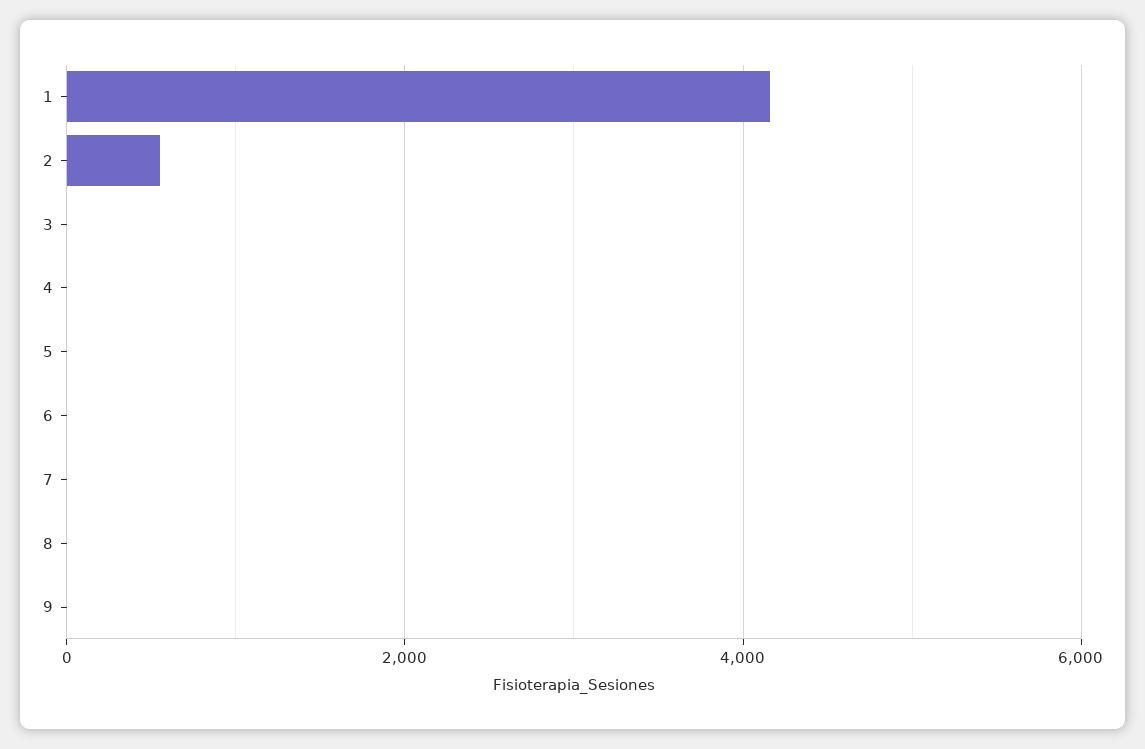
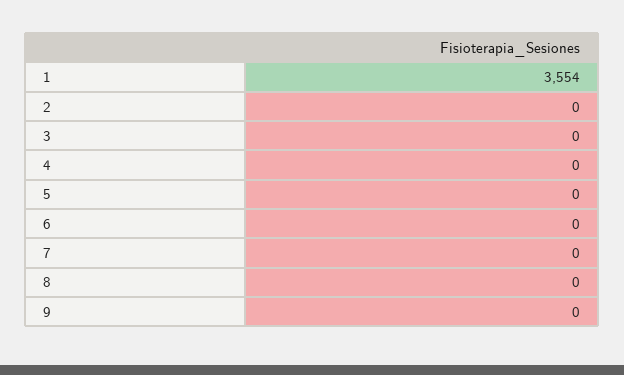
  {
-   "1": 4200,
+   "1": 3554,
-   "2": 600,
+   "2": 0,
    "3": 0,
    "4": 0,
    "5": 0,
    "6": 0,
    "7": 0,
    "8": 0,
    "9": 0
  }

